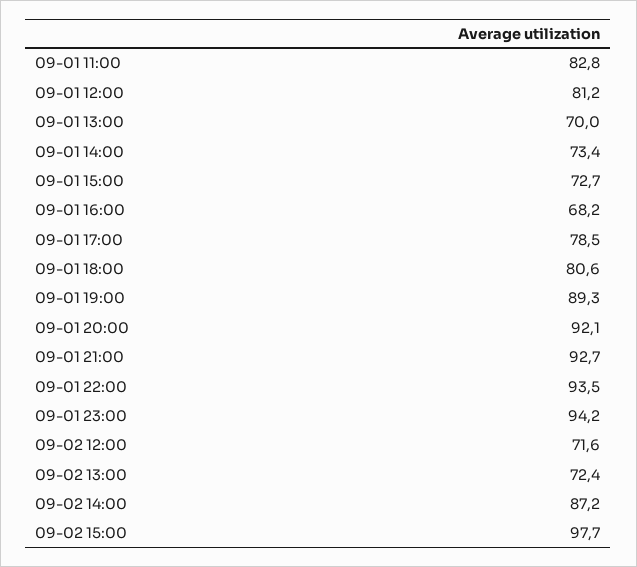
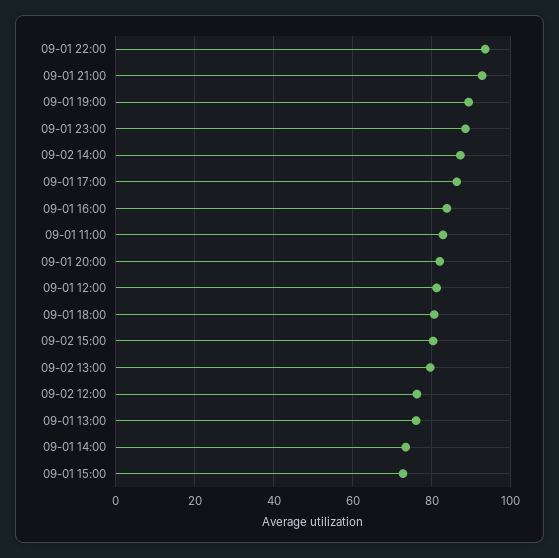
  {
    "09-01 11:00": 82.8,
    "09-01 12:00": 81.2,
-   "09-01 13:00": 70,
+   "09-01 13:00": 76,
    "09-01 14:00": 73.4,
    "09-01 15:00": 72.7,
-   "09-01 16:00": 68.2,
+   "09-01 16:00": 84,
-   "09-01 17:00": 78.5,
+   "09-01 17:00": 86,
    "09-01 18:00": 80.6,
    "09-01 19:00": 89.3,
-   "09-01 20:00": 92.1,
+   "09-01 20:00": 82,
    "09-01 21:00": 92.7,
    "09-01 22:00": 93.5,
-   "09-01 23:00": 94.2,
+   "09-01 23:00": 88,
-   "09-02 12:00": 71.6,
+   "09-02 12:00": 76,
-   "09-02 13:00": 72.4,
+   "09-02 13:00": 80,
    "09-02 14:00": 87.2,
-   "09-02 15:00": 97.7
+   "09-02 15:00": 80
  }

